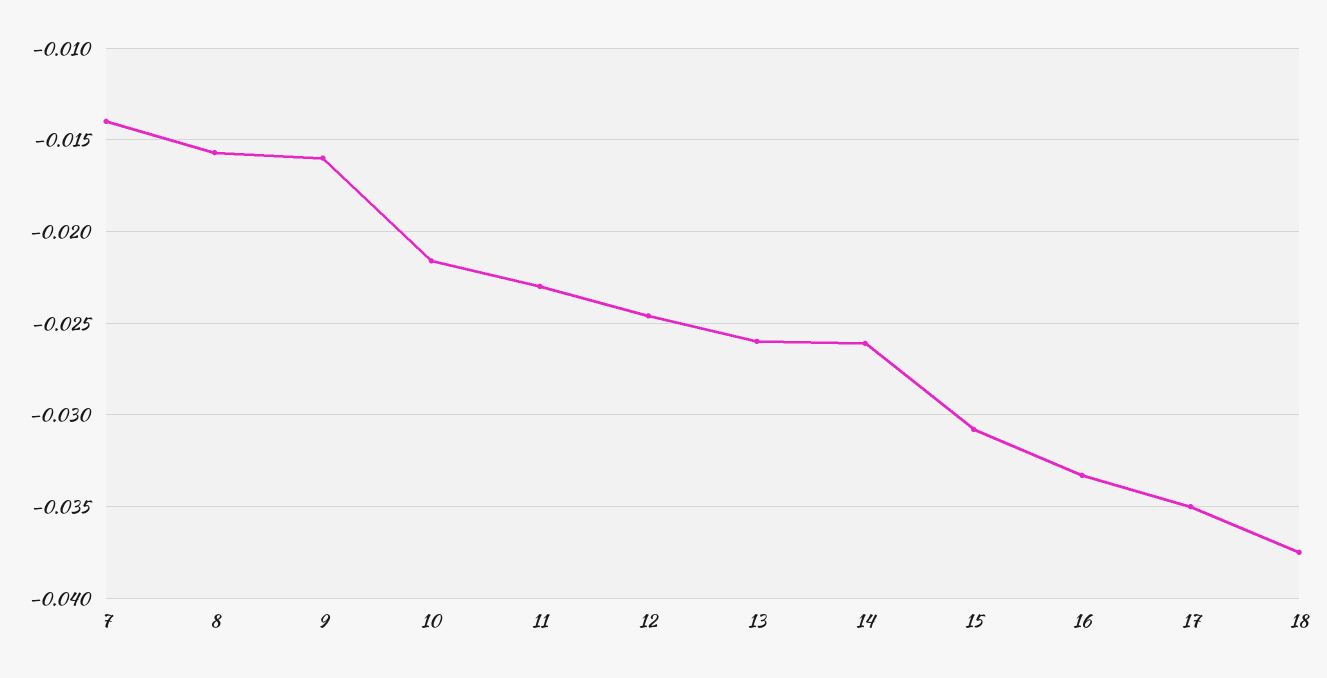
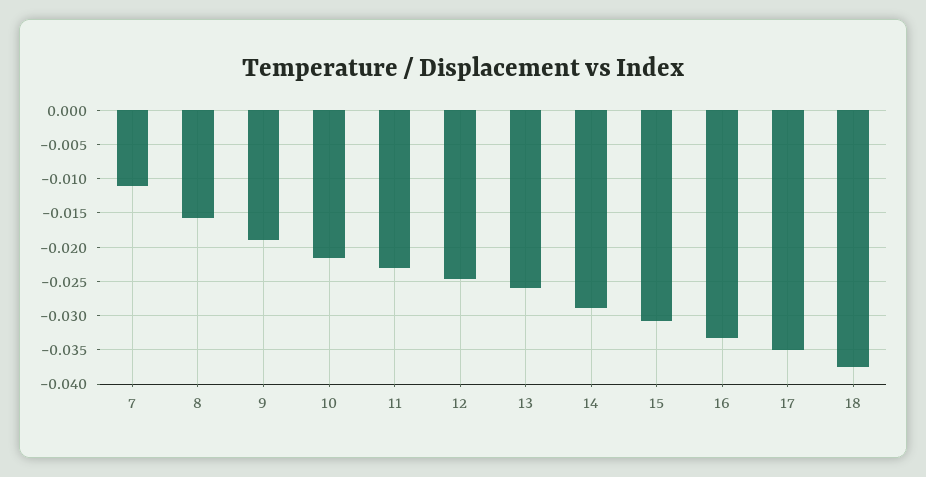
  {
-   "7": -0.014,
+   "7": -0.011,
    "8": -0.0155,
-   "9": -0.016,
+   "9": -0.019,
    "10": -0.0215,
    "11": -0.023,
    "12": -0.0245,
    "13": -0.026,
-   "14": -0.026,
+   "14": -0.029,
    "15": -0.031,
    "16": -0.0335,
    "17": -0.035,
    "18": -0.0375
  }

